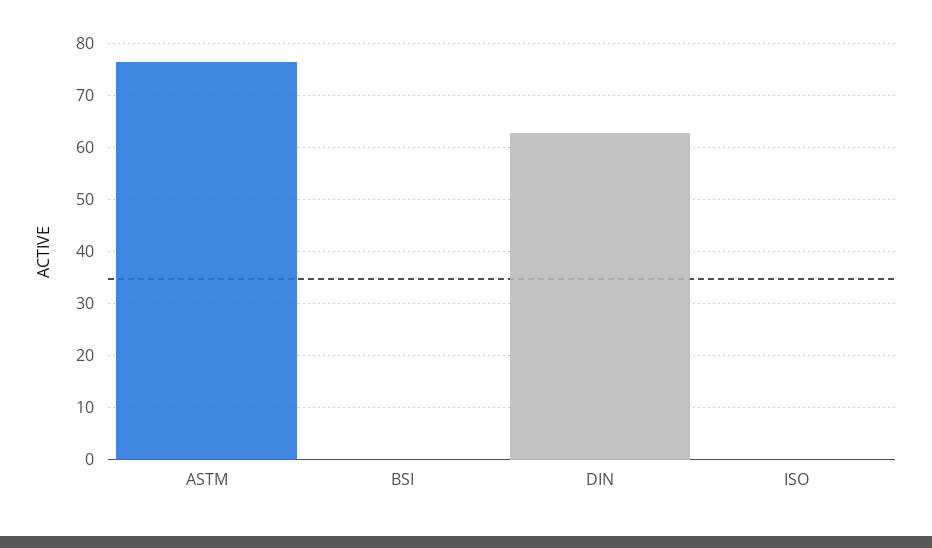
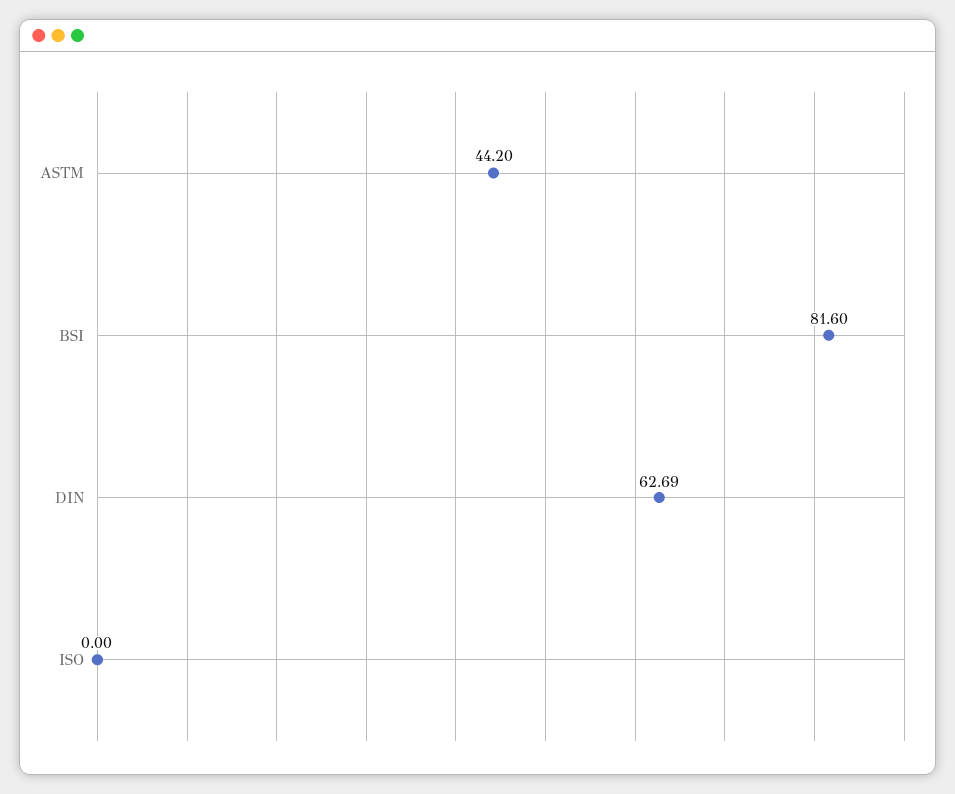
  {
-   "ASTM": 76,
+   "ASTM": 44.2,
-   "BSI": 0,
+   "BSI": 81.6,
    "DIN": 62.69,
    "ISO": 0
  }

